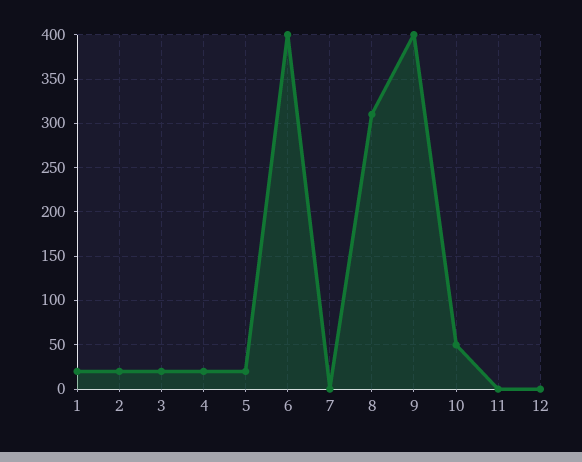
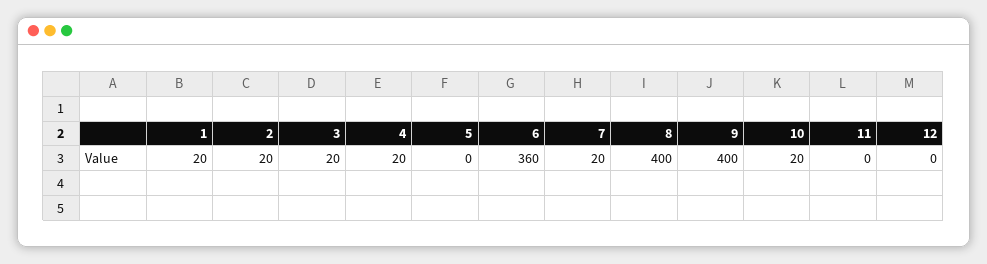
  {
    "1": 20,
    "2": 20,
    "3": 20,
    "4": 20,
-   "5": 20,
+   "5": 0,
-   "6": 400,
+   "6": 360,
-   "7": 0,
+   "7": 20,
-   "8": 310,
+   "8": 400,
    "9": 400,
-   "10": 50,
+   "10": 20,
    "11": 0,
    "12": 0
  }

